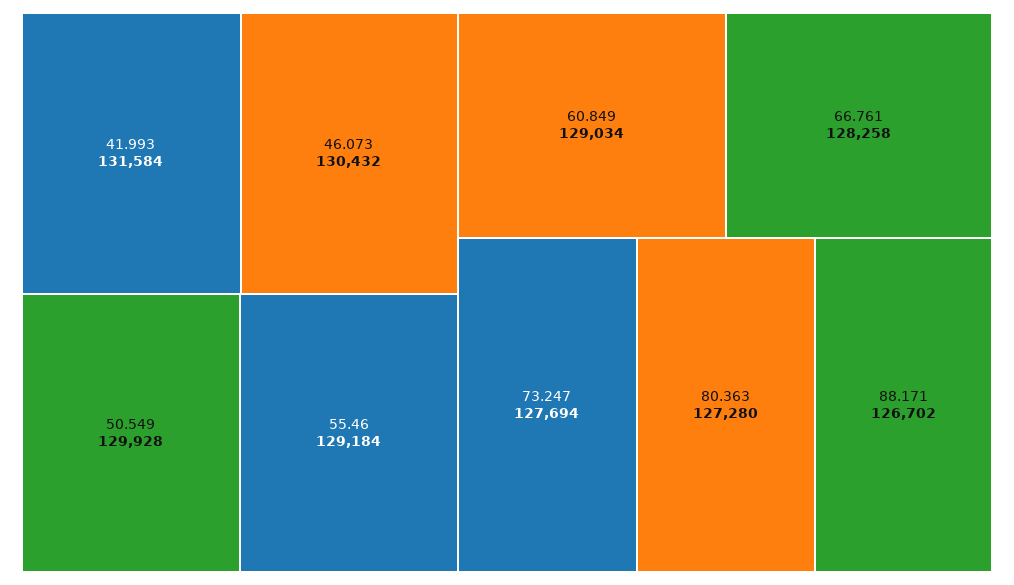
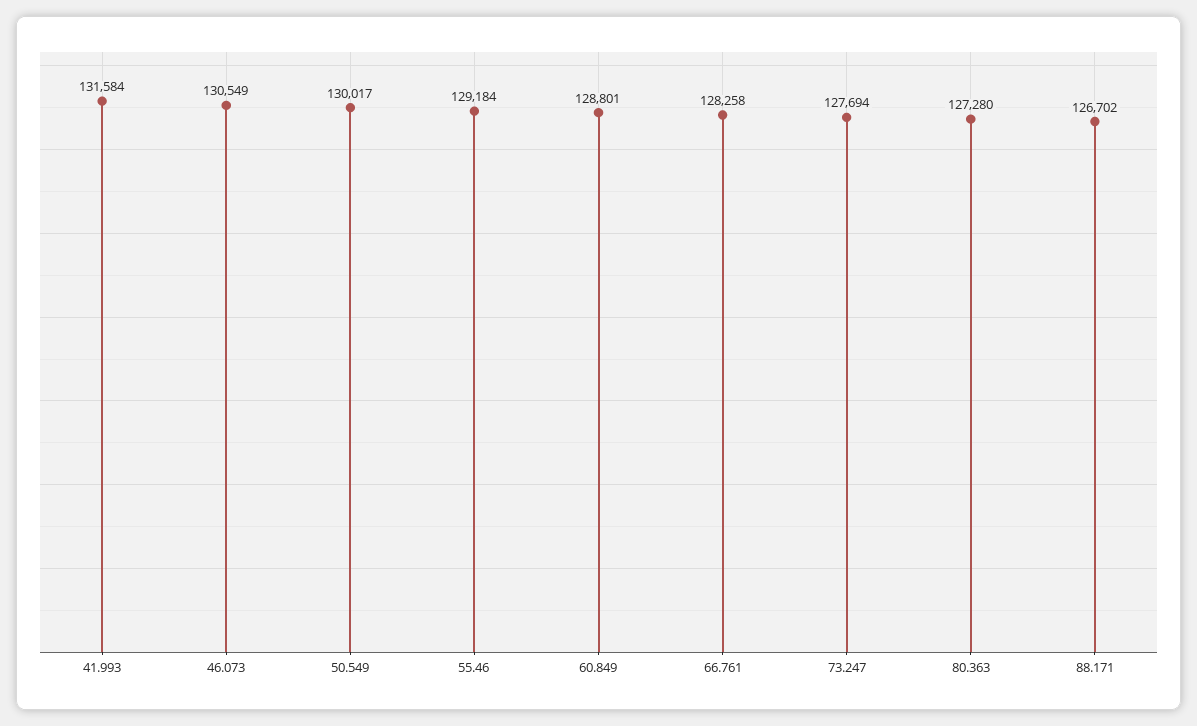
  {
    "41.993": 131584,
-   "46.073": 130432,
+   "46.073": 130549,
-   "50.549": 129928,
+   "50.549": 130017,
    "55.46": 129184,
-   "60.849": 129034,
+   "60.849": 128801,
    "66.761": 128258,
    "73.247": 127694,
    "80.363": 127280,
    "88.171": 126702
  }

